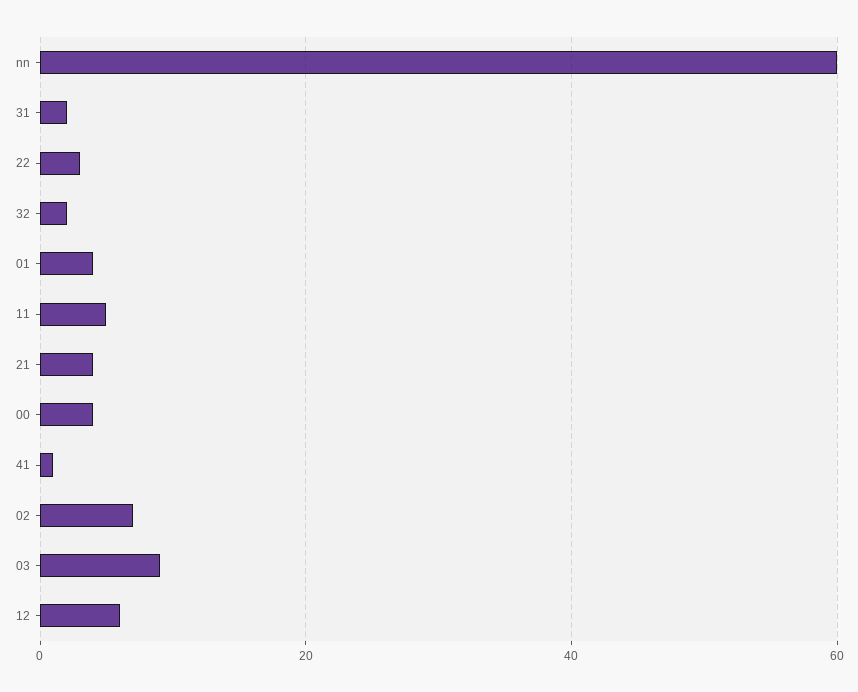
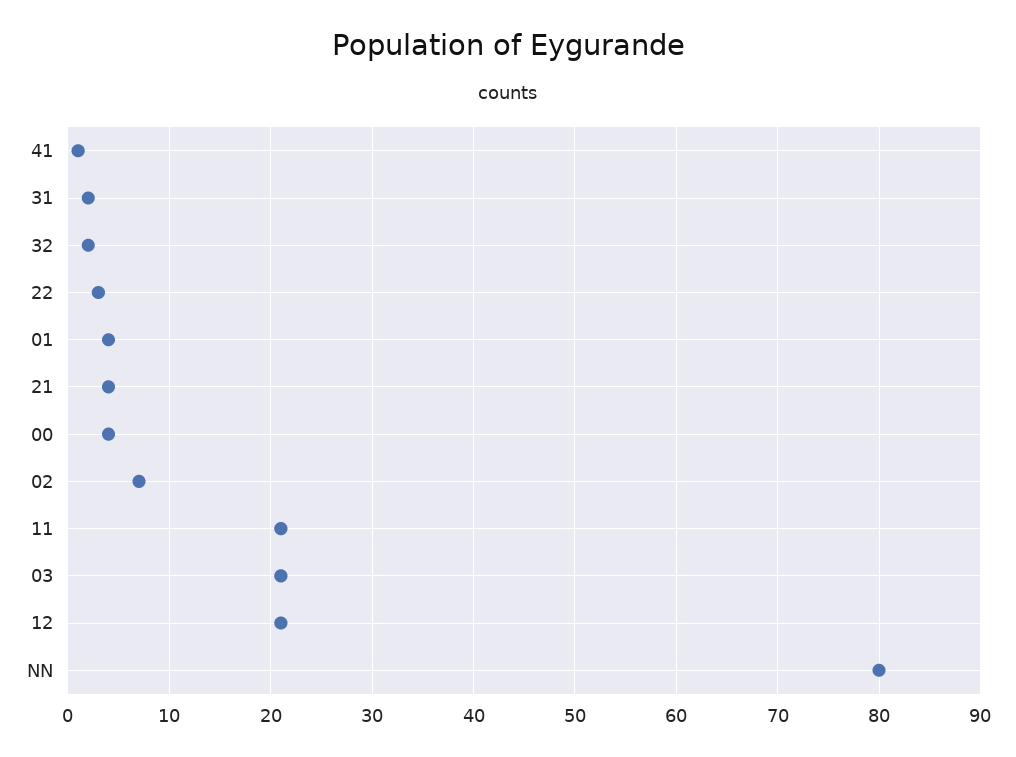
  {
-   "nn": 60,
+   "nn": 80,
    "31": 2,
    "22": 3,
    "32": 2,
    "01": 4,
-   "11": 5,
+   "11": 21,
    "21": 4,
    "00": 4,
    "41": 1,
    "02": 7,
-   "03": 10,
+   "03": 21,
-   "12": 5
+   "12": 21
  }

